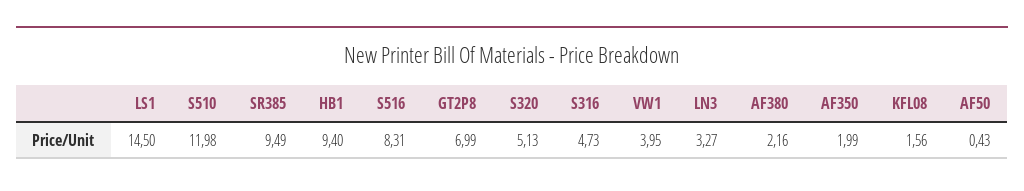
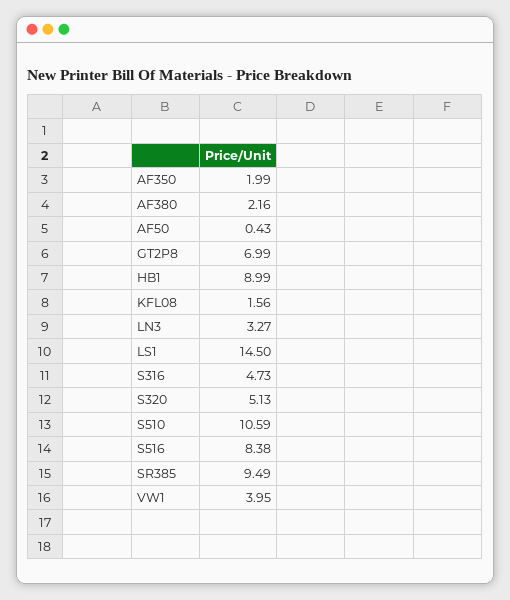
  {
    "LS1": 14.5,
-   "S510": 11.98,
+   "S510": 10.59,
    "SR385": 9.49,
-   "HB1": 9.4,
+   "HB1": 8.99,
-   "S516": 8.31,
+   "S516": 8.38,
    "GT2P8": 6.99,
    "S320": 5.13,
    "S316": 4.73,
    "VW1": 3.95,
    "LN3": 3.27,
    "AF380": 2.16,
    "AF350": 1.99,
    "KFL08": 1.56,
    "AF50": 0.43
  }

